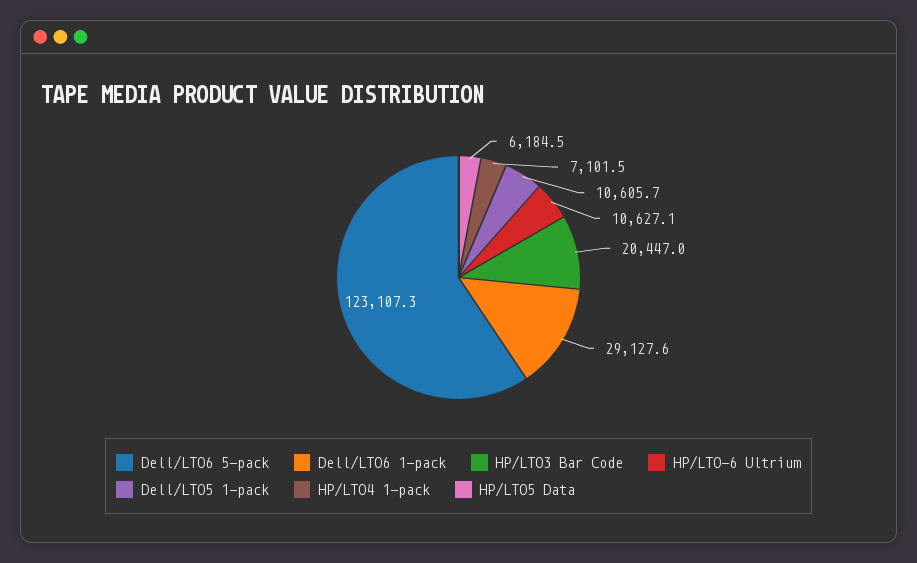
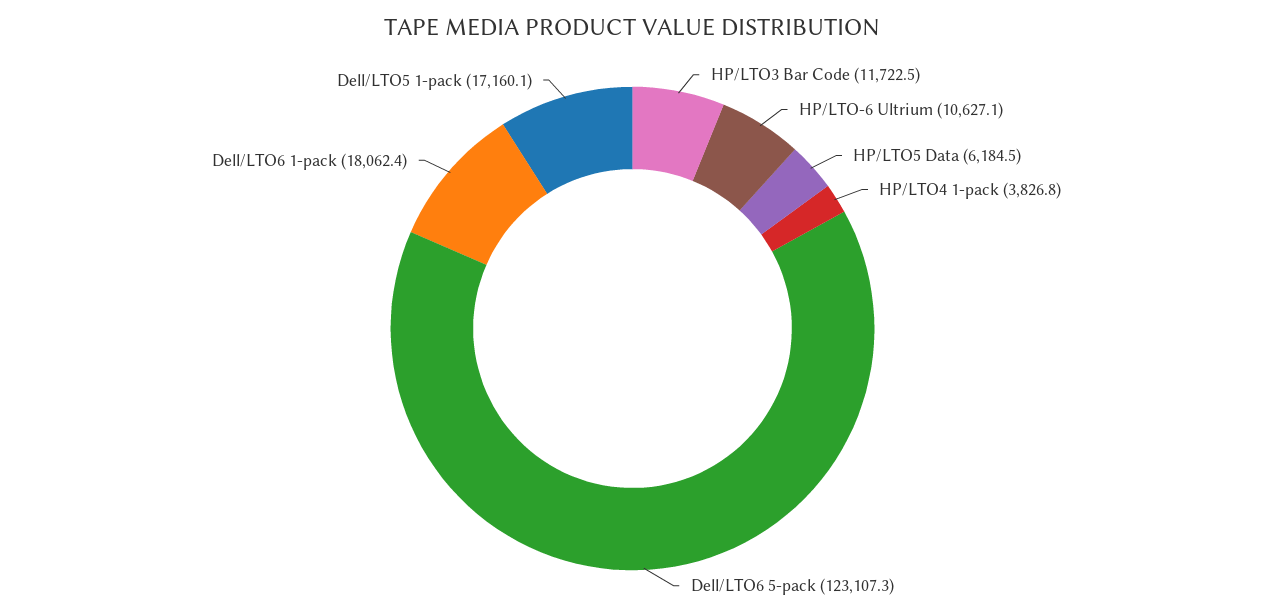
  {
    "Dell/LTO6 5-pack": 123107.3,
-   "Dell/LTO6 1-pack": 29127.6,
+   "Dell/LTO6 1-pack": 18062.4,
-   "HP/LTO3 Bar Code": 20447,
+   "HP/LTO3 Bar Code": 11722.5,
    "HP/LTO-6 Ultrium": 10627.1,
-   "Dell/LTO5 1-pack": 10605.7,
+   "Dell/LTO5 1-pack": 17160.1,
-   "HP/LTO4 1-pack": 7101.5,
+   "HP/LTO4 1-pack": 3826.8,
    "HP/LTO5 Data": 6184.5
  }

